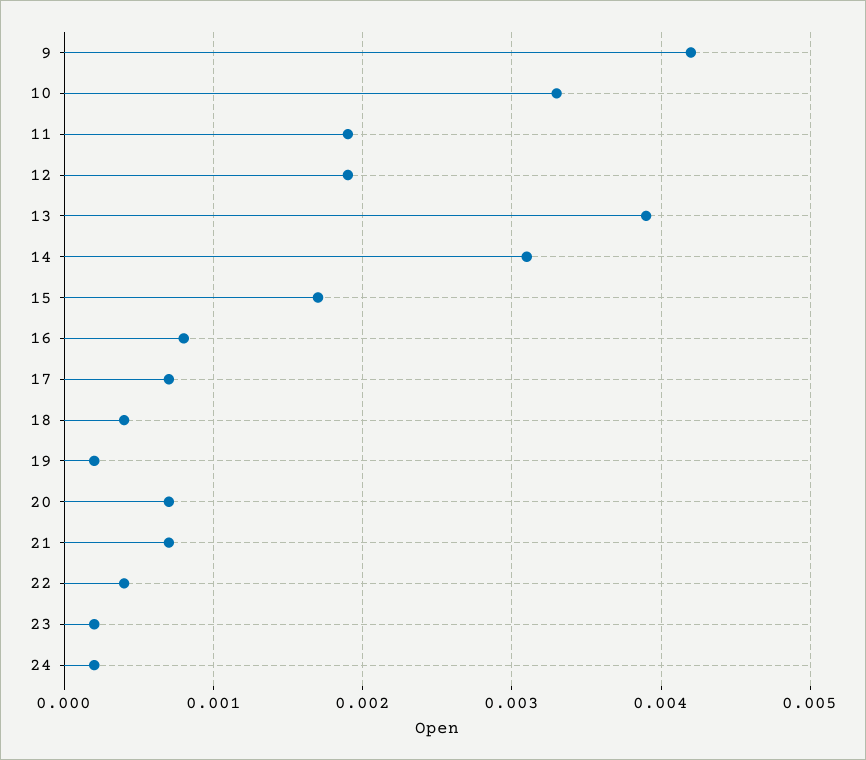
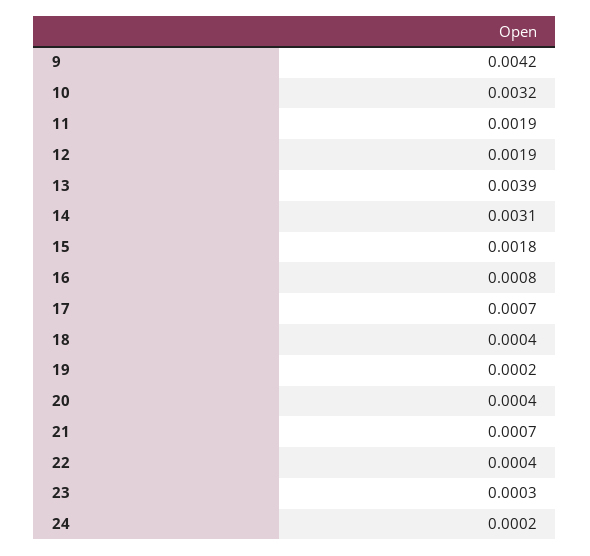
  {
    "9": 0.0042,
-   "10": 0.0033,
+   "10": 0.0032,
    "11": 0.0019,
    "12": 0.0019,
    "13": 0.0039,
    "14": 0.0031,
-   "15": 0.0017,
+   "15": 0.0018,
    "16": 0.0008,
    "17": 0.0007,
    "18": 0.0004,
    "19": 0.0002,
-   "20": 0.0007,
+   "20": 0.0004,
    "21": 0.0007,
    "22": 0.0004,
-   "23": 0.0002,
+   "23": 0.0003,
    "24": 0.0002
  }

